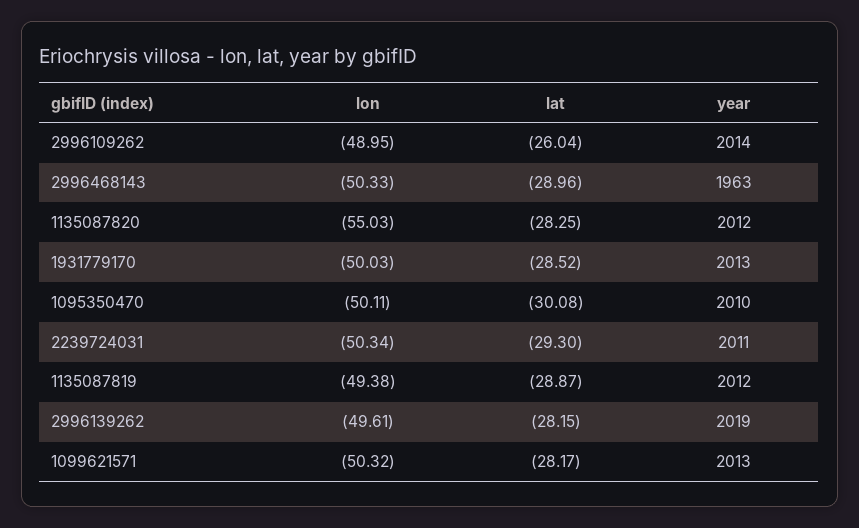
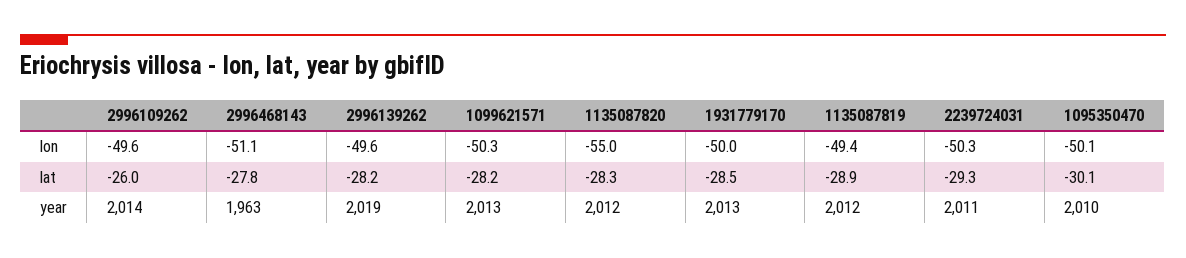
  {
    "lon": {
-     "2996109262": -48.95,
+     "2996109262": -49.6,
-     "2996468143": -50.33,
+     "2996468143": -51.1,
      "1135087820": -55.03,
      "1931779170": -50.03,
      "1095350470": -50.11,
      "2239724031": -50.34,
      "1135087819": -49.38,
      "2996139262": -49.61,
      "1099621571": -50.32
    },
    "lat": {
      "2996109262": -26.04,
-     "2996468143": -28.96,
+     "2996468143": -27.8,
      "1135087820": -28.25,
      "1931779170": -28.52,
      "1095350470": -30.08,
      "2239724031": -29.3,
      "1135087819": -28.87,
      "2996139262": -28.15,
      "1099621571": -28.17
    },
    "year": {
      "2996109262": 2014,
      "2996468143": 1963,
      "1135087820": 2012,
      "1931779170": 2013,
      "1095350470": 2010,
      "2239724031": 2011,
      "1135087819": 2012,
      "2996139262": 2019,
      "1099621571": 2013
    }
  }

